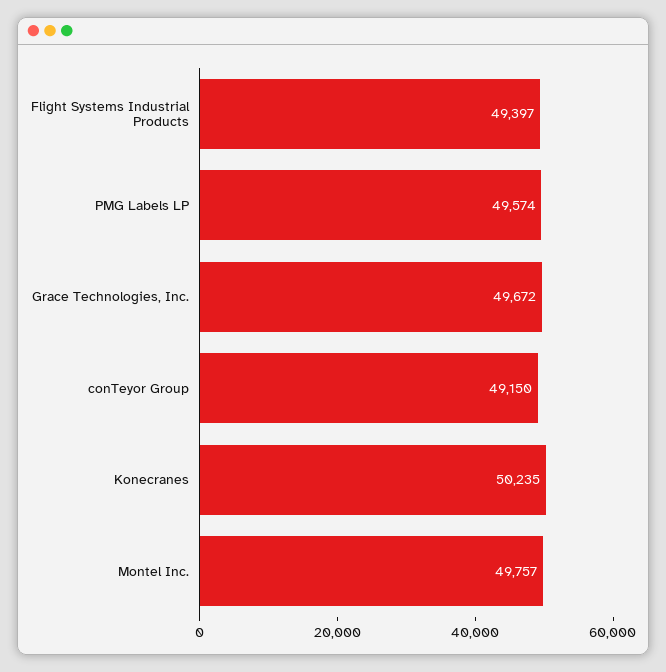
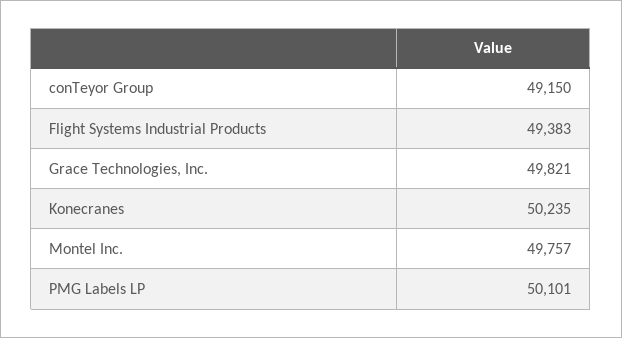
  {
-   "Flight Systems Industrial Products": 49397,
+   "Flight Systems Industrial Products": 49383,
-   "PMG Labels LP": 49574,
+   "PMG Labels LP": 50101,
-   "Grace Technologies, Inc.": 49672,
+   "Grace Technologies, Inc.": 49821,
    "conTeyor Group": 49150,
    "Konecranes": 50235,
    "Montel Inc.": 49757
  }

